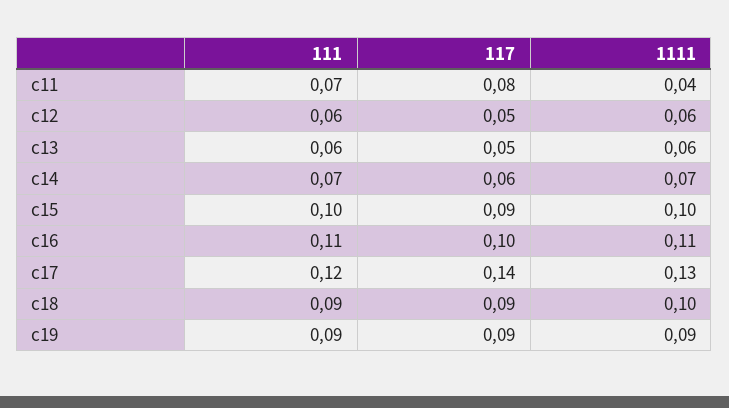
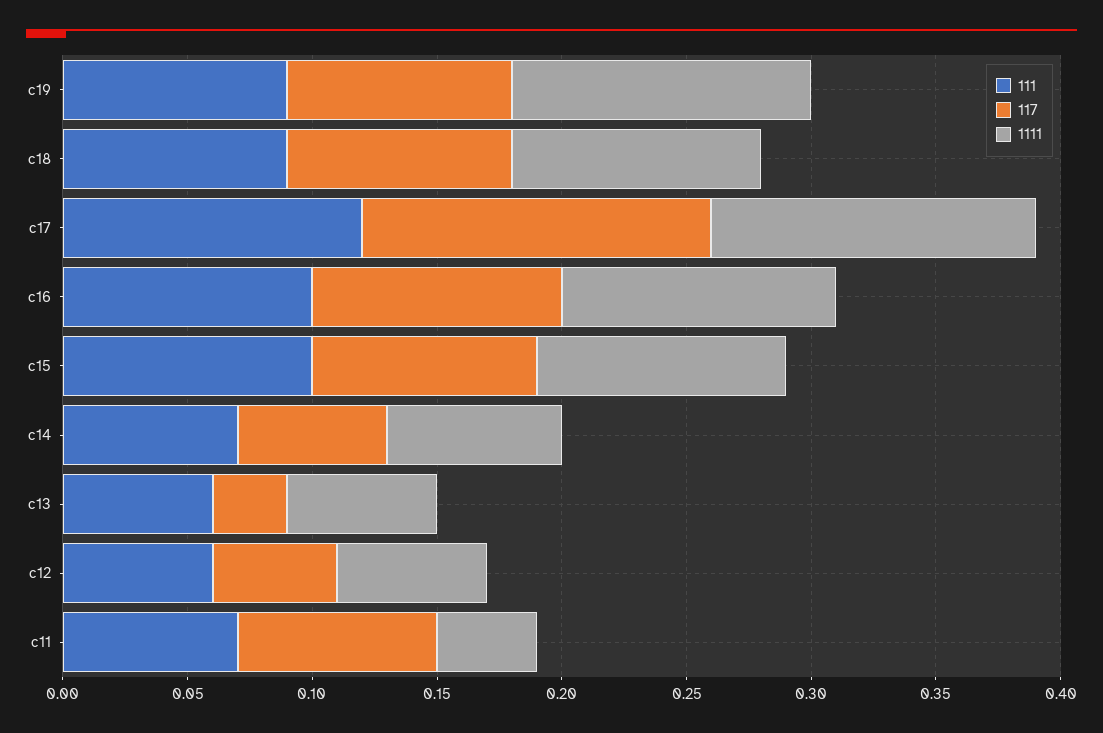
  {
    "111": {
      "c11": 0.07,
      "c12": 0.06,
      "c13": 0.06,
      "c14": 0.07,
      "c15": 0.1,
-     "c16": 0.11,
+     "c16": 0.1,
      "c17": 0.12,
      "c18": 0.09,
      "c19": 0.09
    },
    "117": {
      "c11": 0.08,
      "c12": 0.05,
-     "c13": 0.05,
+     "c13": 0.03,
      "c14": 0.06,
      "c15": 0.09,
      "c16": 0.1,
      "c17": 0.14,
      "c18": 0.09,
      "c19": 0.09
    },
    "1111": {
      "c11": 0.04,
      "c12": 0.06,
      "c13": 0.06,
      "c14": 0.07,
      "c15": 0.1,
      "c16": 0.11,
      "c17": 0.13,
      "c18": 0.1,
-     "c19": 0.09
+     "c19": 0.12
    }
  }

